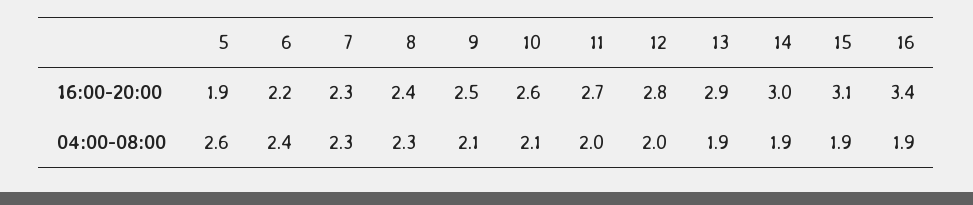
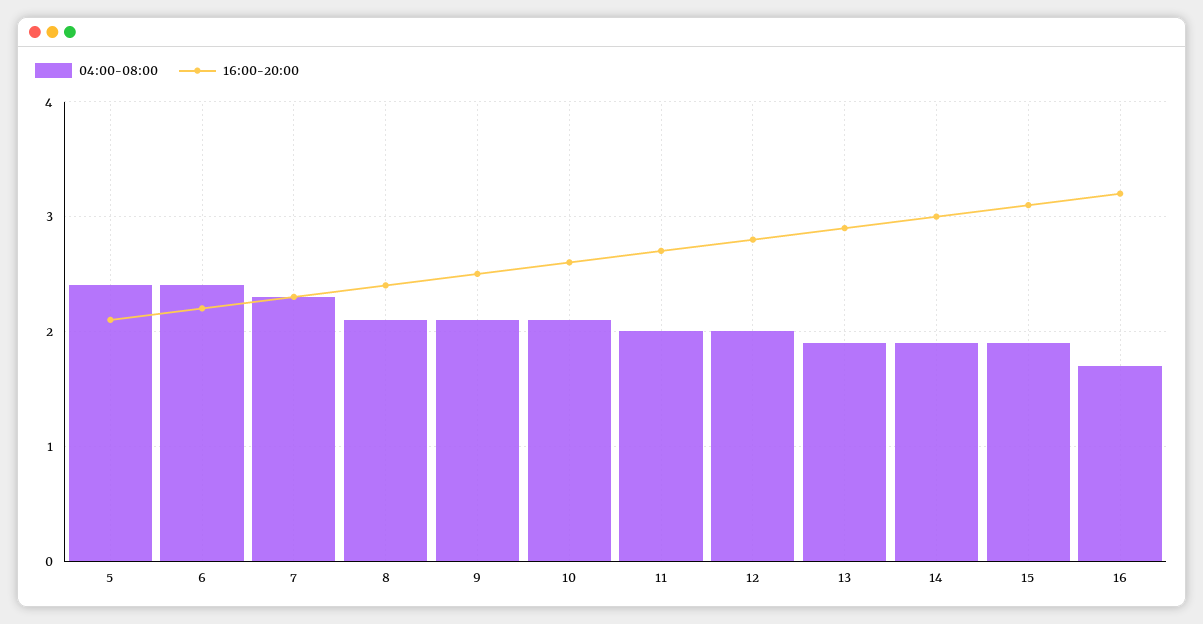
  {
    "16:00-20:00": {
-     "5": 1.9,
+     "5": 2.1,
      "6": 2.2,
      "7": 2.3,
      "8": 2.4,
      "9": 2.5,
      "10": 2.6,
      "11": 2.7,
      "12": 2.8,
      "13": 2.9,
      "14": 3,
      "15": 3.1,
-     "16": 3.4
+     "16": 3.2
    },
    "04:00-08:00": {
-     "5": 2.6,
+     "5": 2.4,
      "6": 2.4,
      "7": 2.3,
-     "8": 2.3,
+     "8": 2.1,
      "9": 2.1,
      "10": 2.1,
      "11": 2,
      "12": 2,
      "13": 1.9,
      "14": 1.9,
      "15": 1.9,
-     "16": 1.9
+     "16": 1.7
    }
  }

